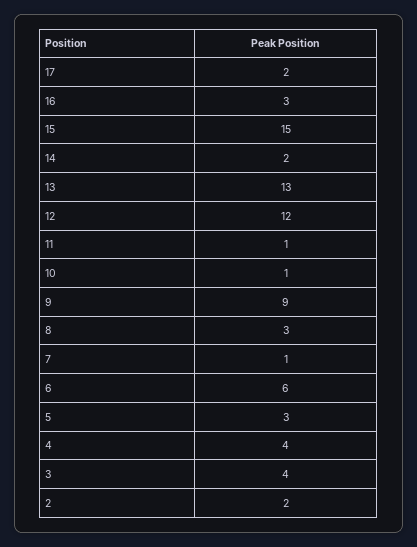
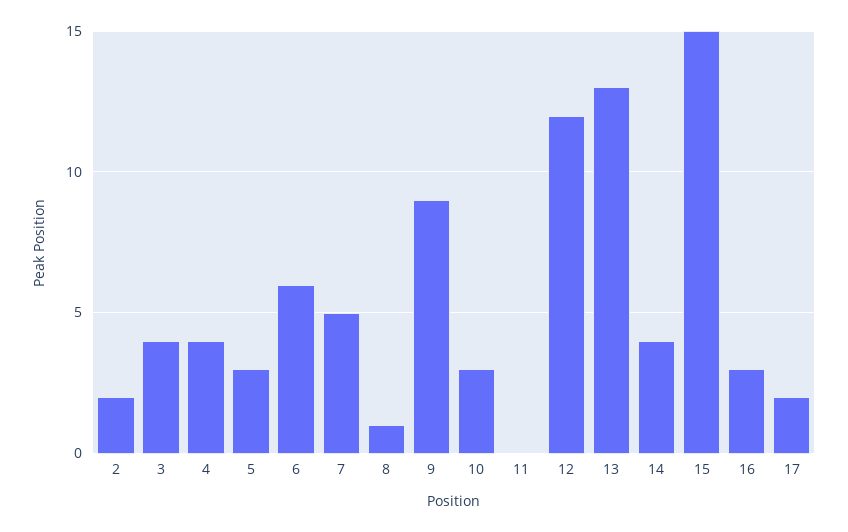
  {
    "17": 2,
    "16": 3,
    "15": 15,
-   "14": 2,
+   "14": 4,
    "13": 13,
    "12": 12,
-   "11": 1,
+   "11": 0,
-   "10": 1,
+   "10": 3,
    "9": 9,
-   "8": 3,
+   "8": 1,
-   "7": 1,
+   "7": 5,
    "6": 6,
    "5": 3,
    "4": 4,
    "3": 4,
    "2": 2
  }

